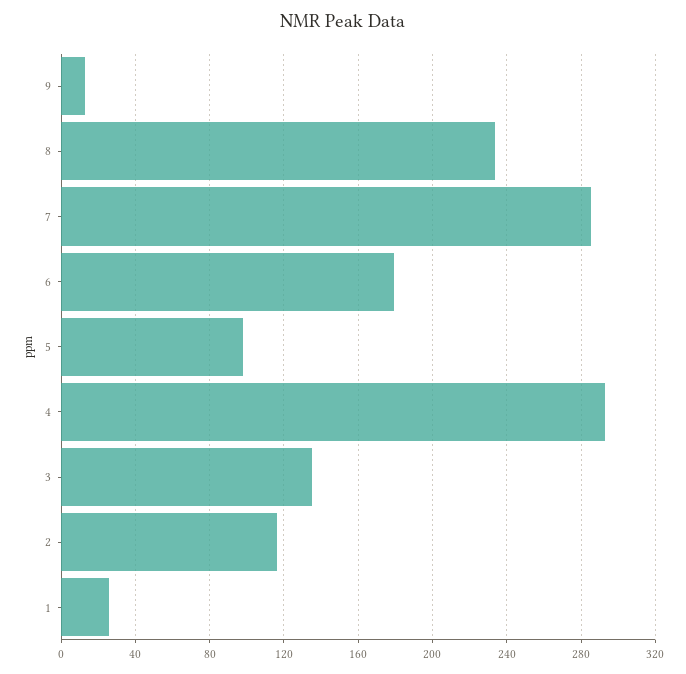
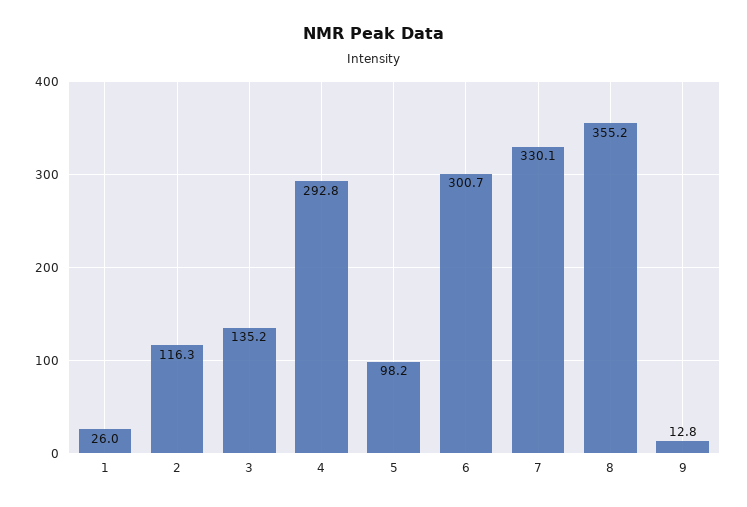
  {
    "9": 12.8,
-   "8": 235,
+   "8": 355.2,
-   "7": 285,
+   "7": 330.1,
-   "6": 180,
+   "6": 300.7,
    "5": 98.2,
    "4": 292.8,
    "3": 135.2,
    "2": 116.3,
    "1": 26
  }

